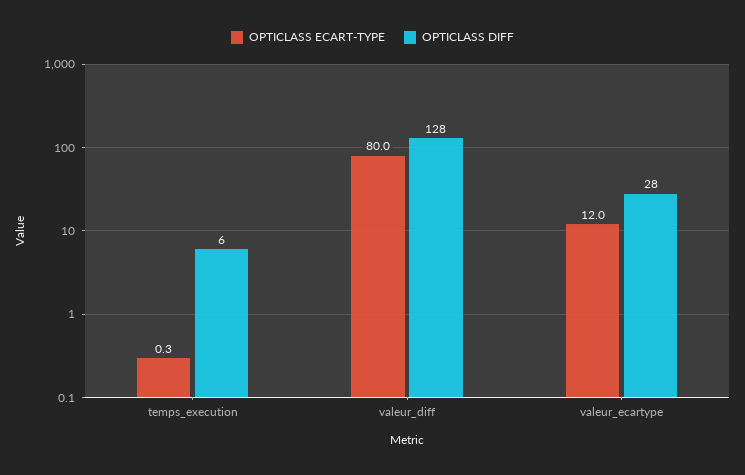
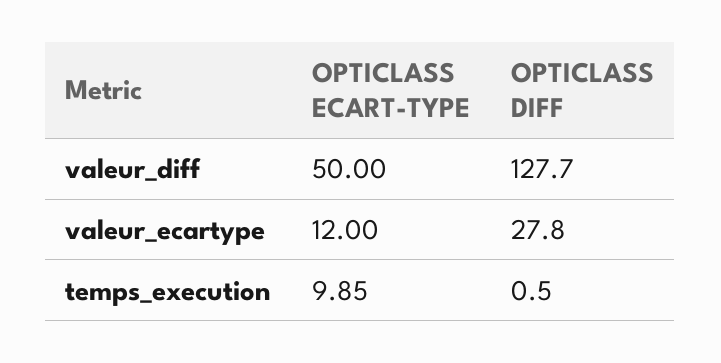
  {
    "OPTICLASS ECART-TYPE": {
-     "temps_execution": 0.3,
+     "temps_execution": 9.85,
-     "valeur_diff": 80,
+     "valeur_diff": 50,
      "valeur_ecartype": 12
    },
    "OPTICLASS DIFF": {
-     "temps_execution": 6,
+     "temps_execution": 0.5,
      "valeur_diff": 127.7,
      "valeur_ecartype": 27.8
    }
  }

